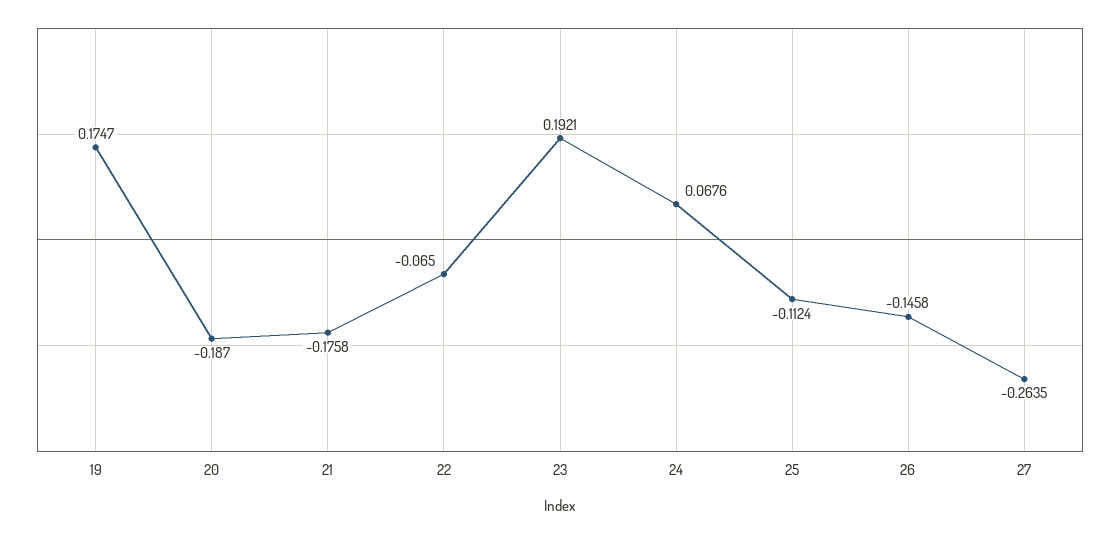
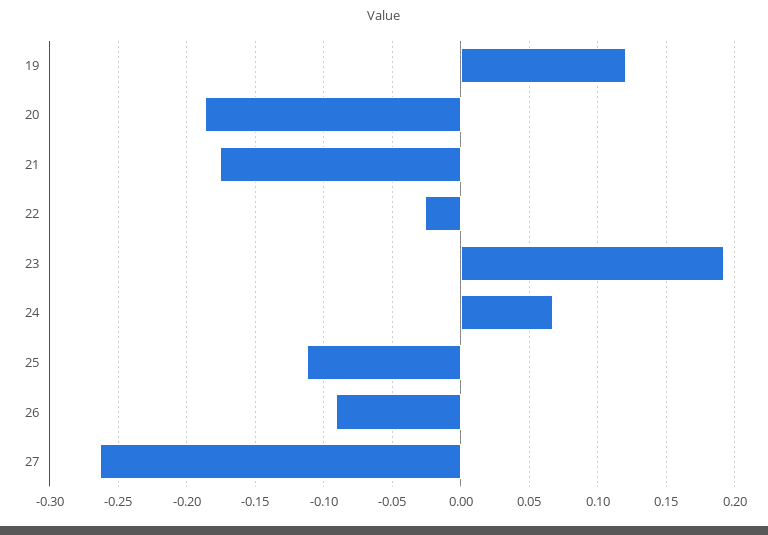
  {
-   "19": 0.1747,
+   "19": 0.12,
    "20": -0.187,
    "21": -0.1758,
-   "22": -0.065,
+   "22": -0.025,
    "23": 0.1921,
    "24": 0.0676,
    "25": -0.1124,
-   "26": -0.1458,
+   "26": -0.09,
    "27": -0.2635
  }

